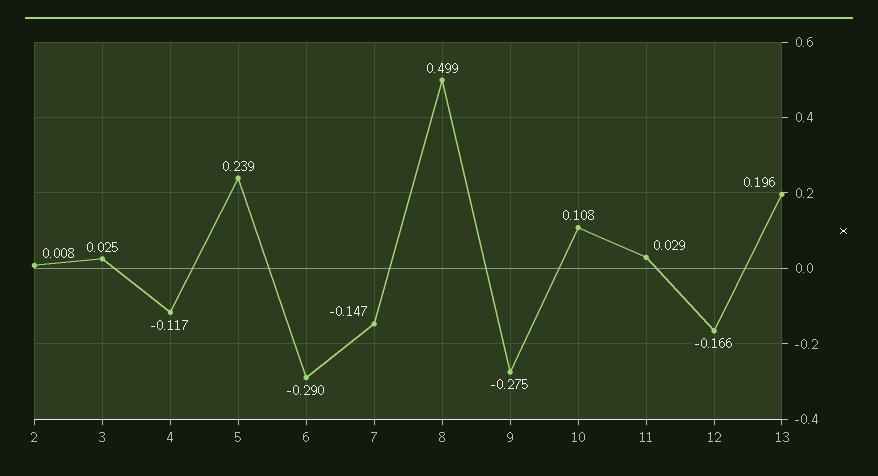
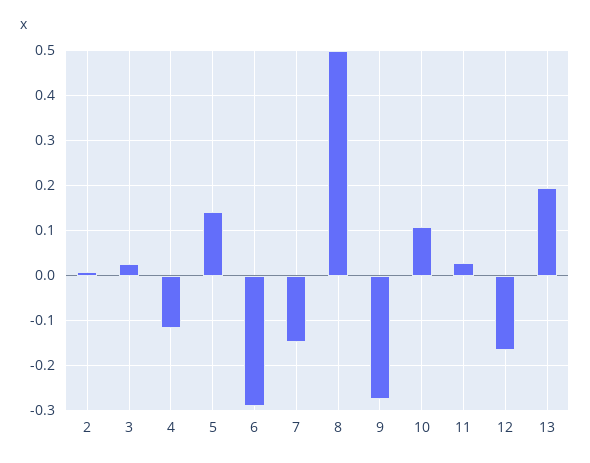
  {
    "2": 0.008,
    "3": 0.025,
    "4": -0.117,
-   "5": 0.239,
+   "5": 0.14,
    "6": -0.29,
    "7": -0.147,
    "8": 0.499,
    "9": -0.275,
    "10": 0.108,
    "11": 0.029,
    "12": -0.166,
    "13": 0.196
  }

